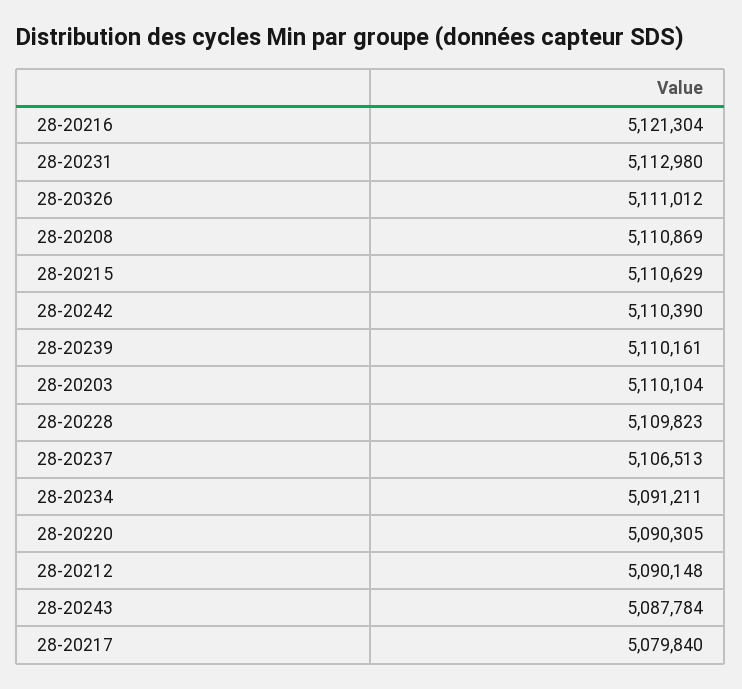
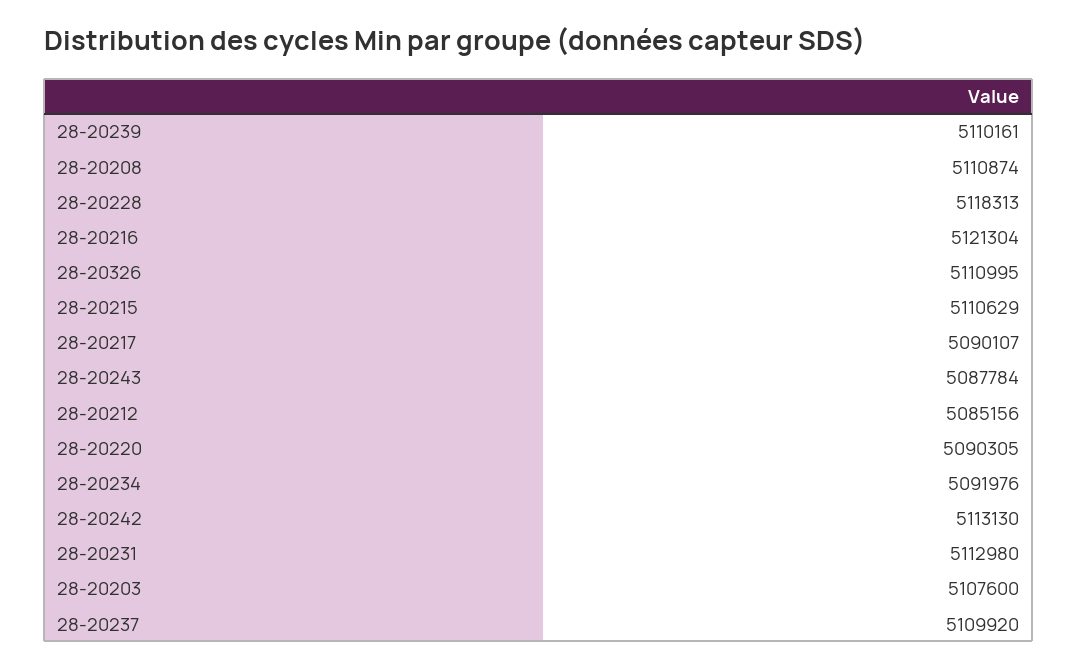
  {
    "28-20216": 5121304,
    "28-20231": 5112980,
-   "28-20326": 5111012,
+   "28-20326": 5110995,
-   "28-20208": 5110869,
+   "28-20208": 5110874,
    "28-20215": 5110629,
-   "28-20242": 5110390,
+   "28-20242": 5113130,
    "28-20239": 5110161,
-   "28-20203": 5110104,
+   "28-20203": 5107600,
-   "28-20228": 5109823,
+   "28-20228": 5118313,
-   "28-20237": 5106513,
+   "28-20237": 5109920,
-   "28-20234": 5091211,
+   "28-20234": 5091976,
    "28-20220": 5090305,
-   "28-20212": 5090148,
+   "28-20212": 5085156,
    "28-20243": 5087784,
-   "28-20217": 5079840
+   "28-20217": 5090107
  }

